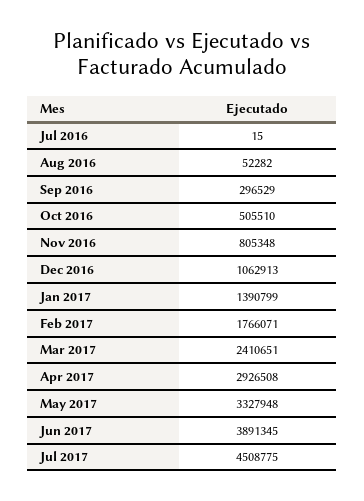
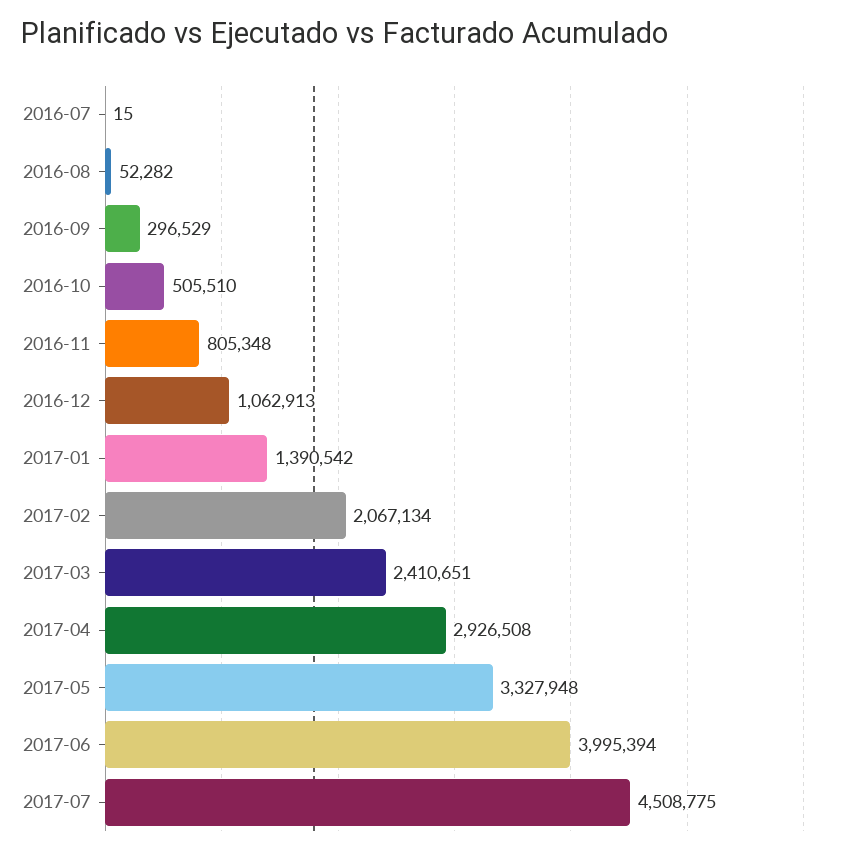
  {
    "Jul 2016": 15,
    "Aug 2016": 52282,
    "Sep 2016": 296529,
    "Oct 2016": 505510,
    "Nov 2016": 805348,
    "Dec 2016": 1062913,
-   "Jan 2017": 1390799,
+   "Jan 2017": 1390542,
-   "Feb 2017": 1766071,
+   "Feb 2017": 2067134,
    "Mar 2017": 2410651,
    "Apr 2017": 2926508,
    "May 2017": 3327948,
-   "Jun 2017": 3891345,
+   "Jun 2017": 3995394,
    "Jul 2017": 4508775
  }

